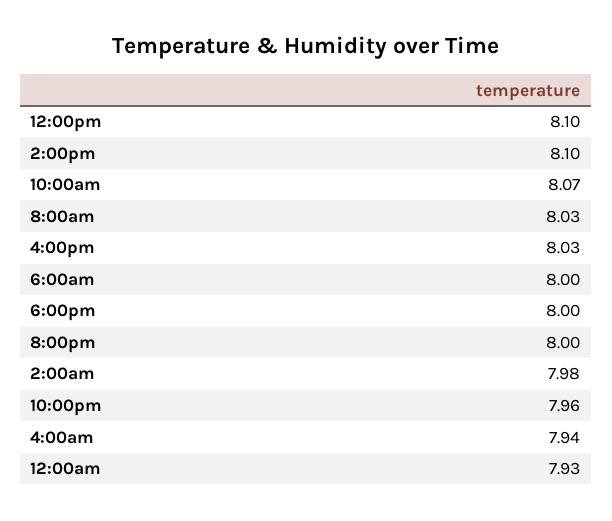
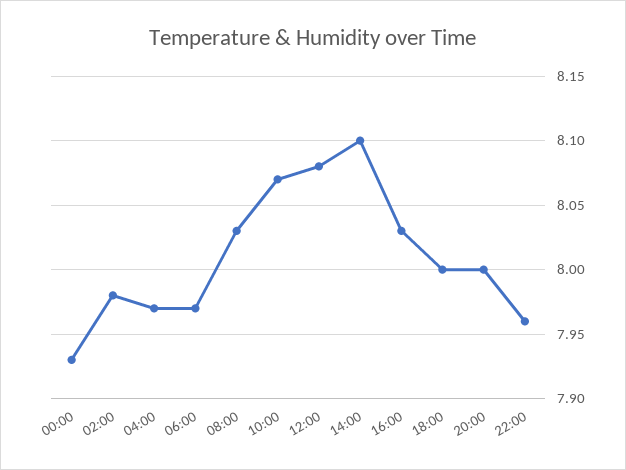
  {
-   "12:00pm": 8.1,
+   "12:00pm": 8.08,
    "2:00pm": 8.1,
    "10:00am": 8.07,
    "8:00am": 8.03,
    "4:00pm": 8.03,
-   "6:00am": 8,
+   "6:00am": 7.97,
    "6:00pm": 8,
    "8:00pm": 8,
    "2:00am": 7.98,
    "10:00pm": 7.96,
-   "4:00am": 7.94,
+   "4:00am": 7.97,
    "12:00am": 7.93
  }

